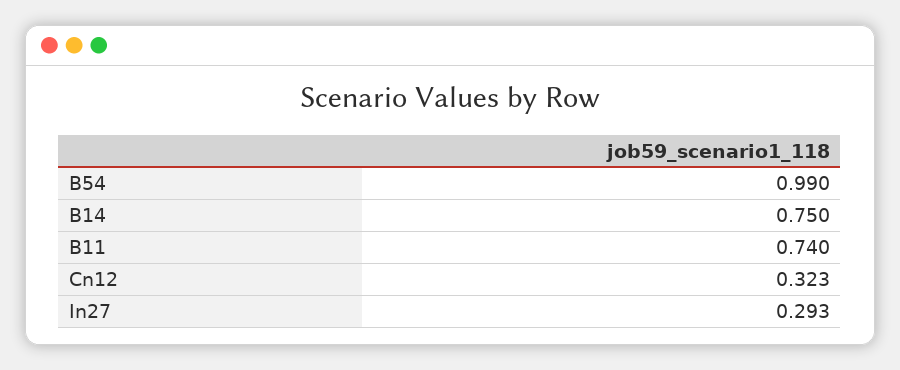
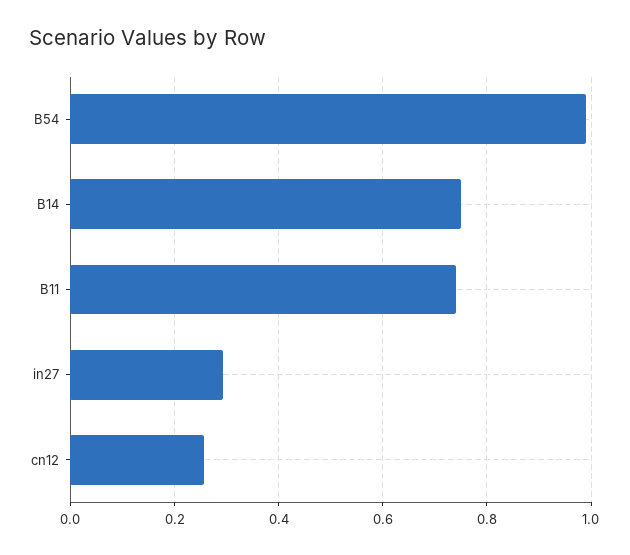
  {
    "B54": 0.99,
    "B14": 0.75,
    "B11": 0.74,
-   "Cn12": 0.323,
+   "Cn12": 0.26,
    "In27": 0.293
  }

